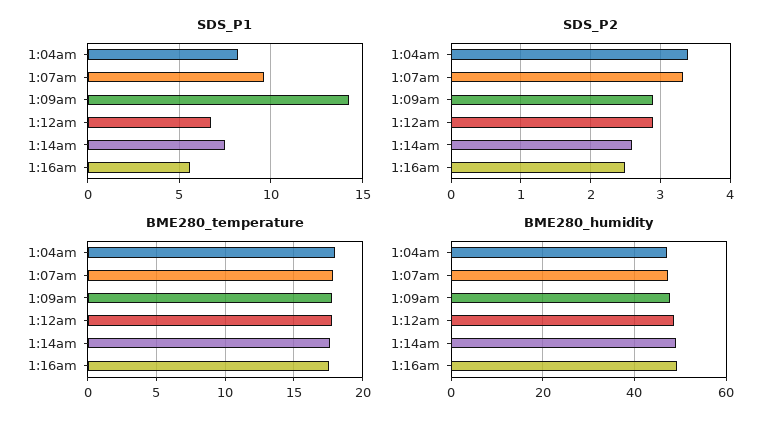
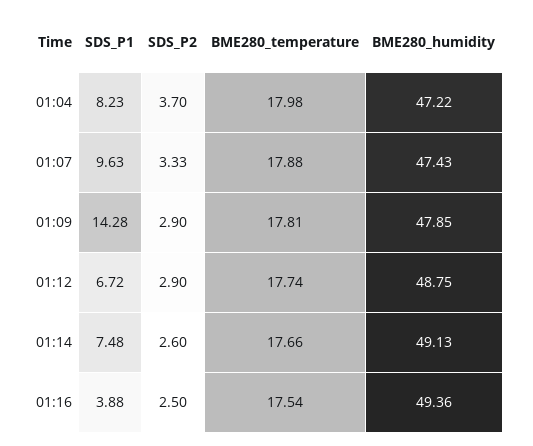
  {
    "SDS_P1": {
      "1:04am": 8.23,
      "1:07am": 9.63,
      "1:09am": 14.28,
      "1:12am": 6.72,
      "1:14am": 7.48,
-     "1:16am": 5.5
+     "1:16am": 3.88
    },
    "SDS_P2": {
-     "1:04am": 3.4,
+     "1:04am": 3.7,
      "1:07am": 3.33,
      "1:09am": 2.9,
      "1:12am": 2.9,
      "1:14am": 2.6,
      "1:16am": 2.5
    },
    "BME280_temperature": {
      "1:04am": 17.98,
      "1:07am": 17.88,
      "1:09am": 17.81,
      "1:12am": 17.74,
      "1:14am": 17.66,
      "1:16am": 17.54
    },
    "BME280_humidity": {
      "1:04am": 47.22,
      "1:07am": 47.43,
      "1:09am": 47.85,
      "1:12am": 48.75,
      "1:14am": 49.13,
      "1:16am": 49.36
    }
  }

